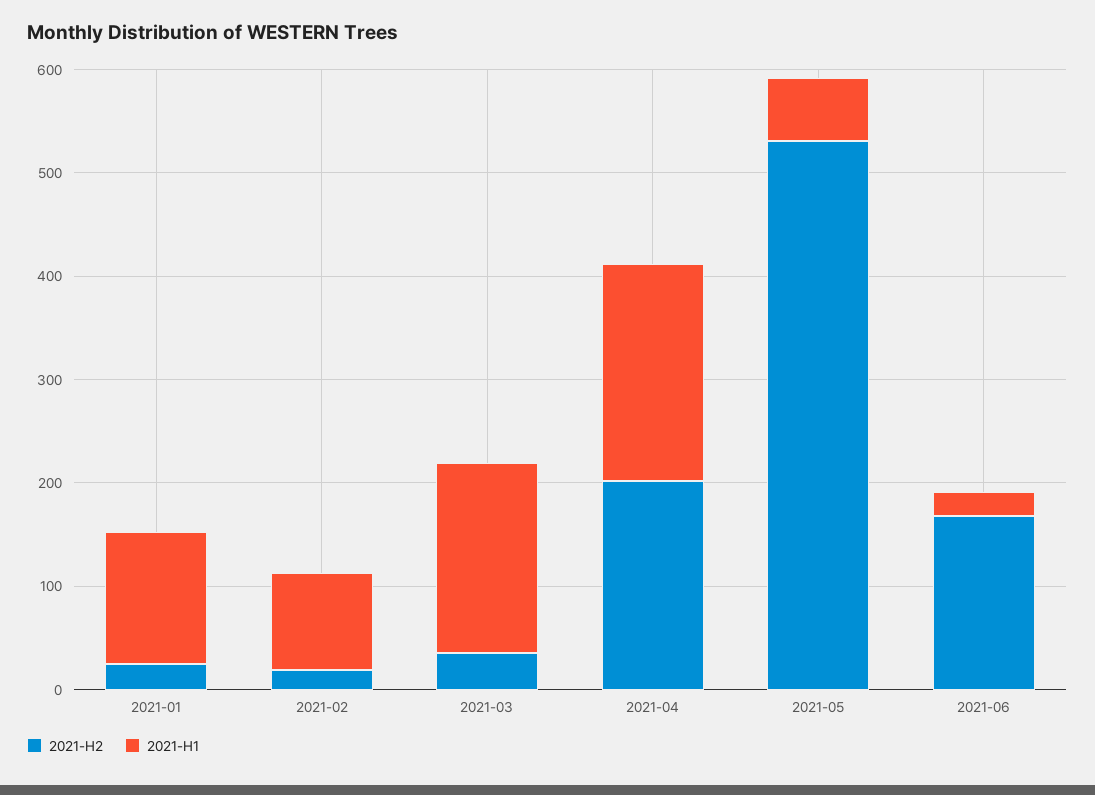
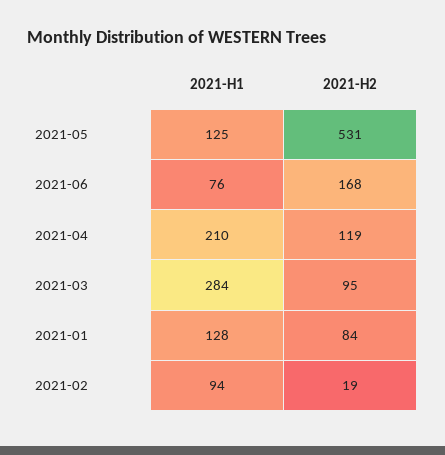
  {
    "2021-H2": {
-     "2021-01": 20,
+     "2021-01": 84,
      "2021-02": 19,
-     "2021-03": 40,
+     "2021-03": 95,
-     "2021-04": 200,
+     "2021-04": 119,
      "2021-05": 531,
      "2021-06": 168
    },
    "2021-H1": {
      "2021-01": 128,
      "2021-02": 94,
-     "2021-03": 180,
+     "2021-03": 284,
      "2021-04": 210,
-     "2021-05": 60,
+     "2021-05": 125,
-     "2021-06": 20
+     "2021-06": 76
    }
  }

